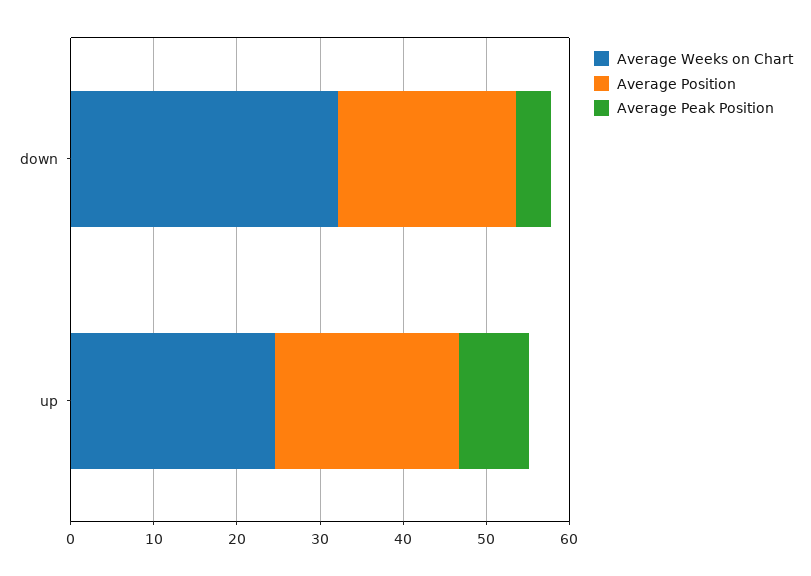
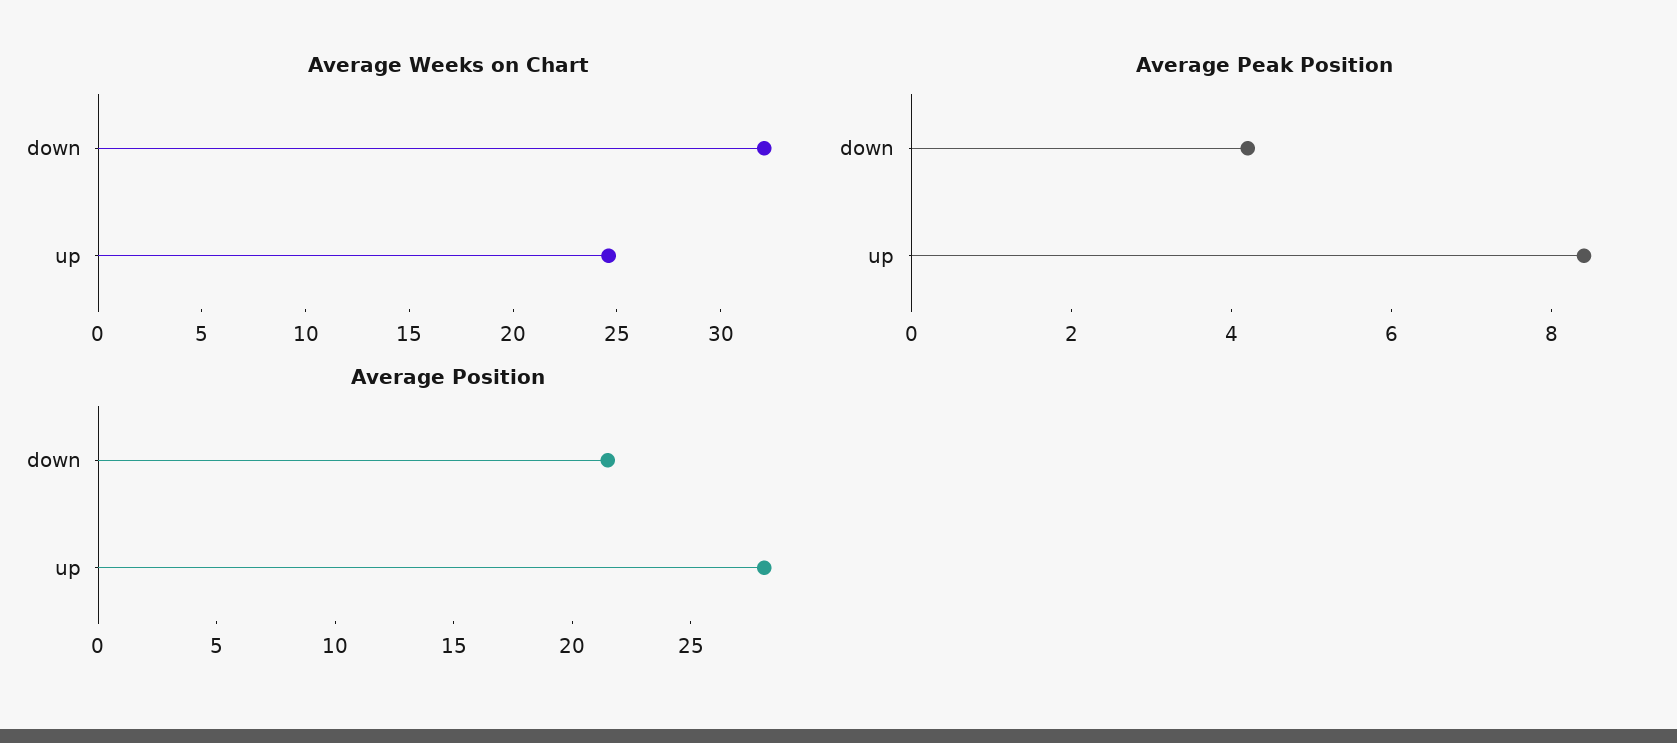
  {
    "Average Weeks on Chart": {
      "down": 32,
      "up": 25
    },
    "Average Position": {
      "down": 22,
-     "up": 22
+     "up": 28
    },
    "Average Peak Position": {
      "down": 4,
      "up": 8.5
    }
  }

